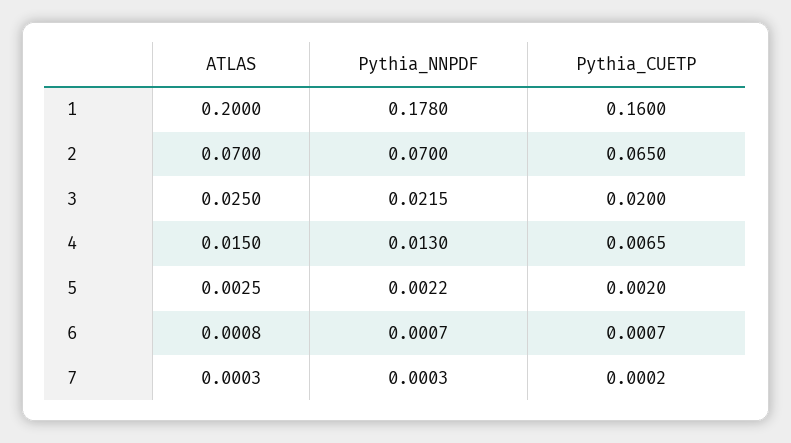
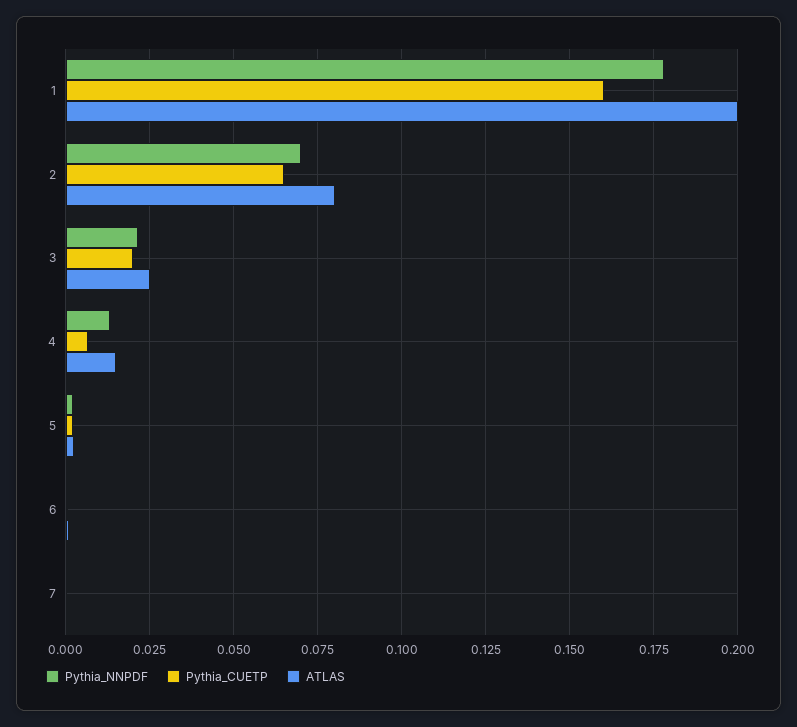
  {
    "ATLAS": {
      "1": 0.2,
-     "2": 0.07,
+     "2": 0.08,
      "3": 0.025,
      "4": 0.015,
      "5": 0.0025,
      "6": 0.0008,
      "7": 0.0003
    },
    "Pythia_NNPDF": {
      "1": 0.178,
      "2": 0.07,
      "3": 0.0215,
      "4": 0.013,
      "5": 0.0022,
      "6": 0.0007,
      "7": 0.0003
    },
    "Pythia_CUETP": {
      "1": 0.16,
      "2": 0.065,
      "3": 0.02,
      "4": 0.0065,
      "5": 0.002,
      "6": 0.0007,
      "7": 0.0002
    }
  }

